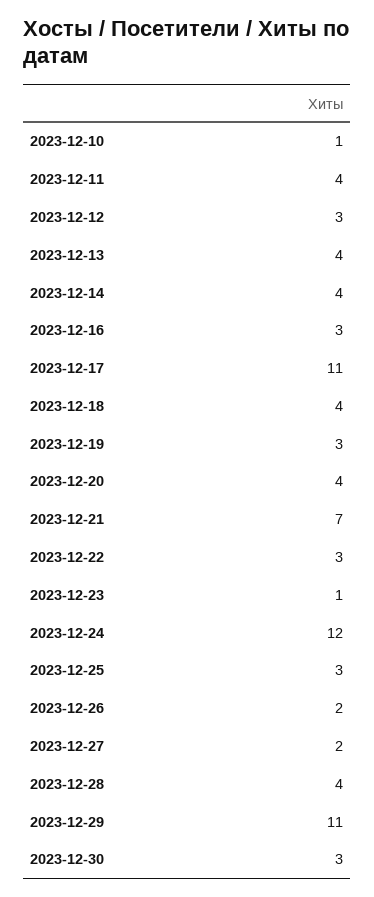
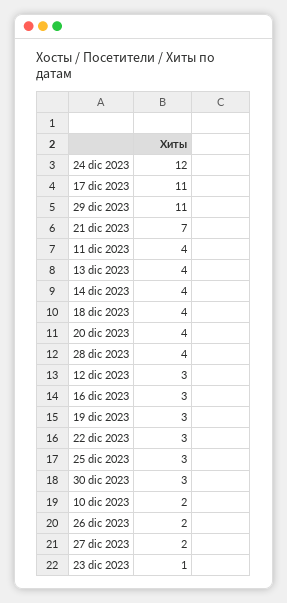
  {
-   "2023-12-10": 1,
+   "2023-12-10": 2,
    "2023-12-11": 4,
    "2023-12-12": 3,
    "2023-12-13": 4,
    "2023-12-14": 4,
    "2023-12-16": 3,
    "2023-12-17": 11,
    "2023-12-18": 4,
    "2023-12-19": 3,
    "2023-12-20": 4,
    "2023-12-21": 7,
    "2023-12-22": 3,
    "2023-12-23": 1,
    "2023-12-24": 12,
    "2023-12-25": 3,
    "2023-12-26": 2,
    "2023-12-27": 2,
    "2023-12-28": 4,
    "2023-12-29": 11,
    "2023-12-30": 3
  }

